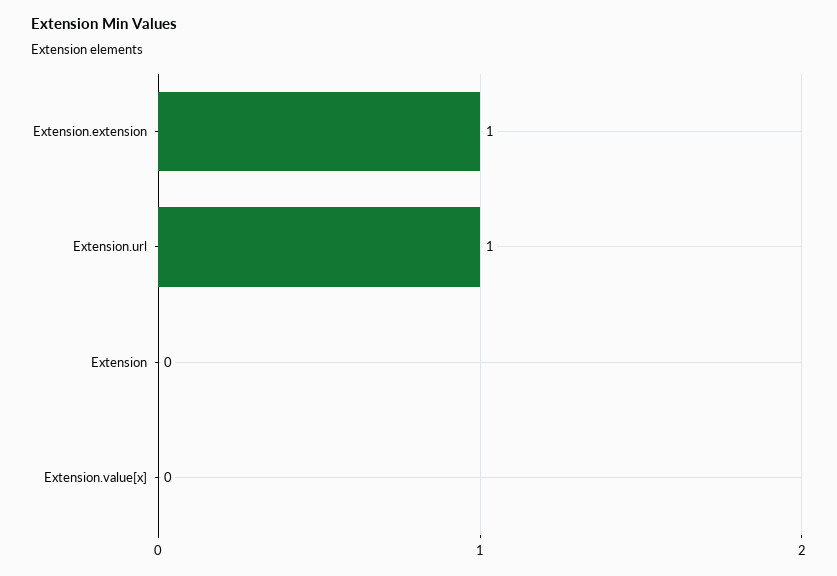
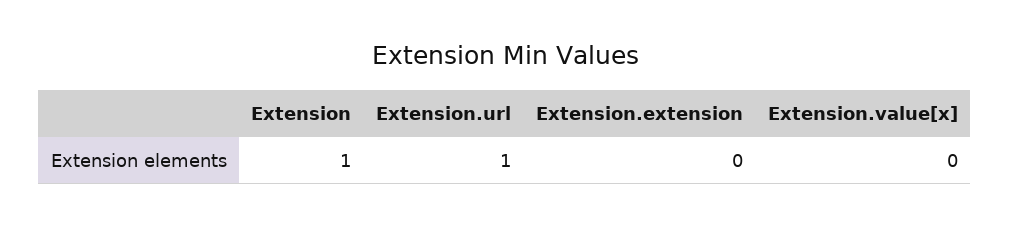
  {
-   "Extension.extension": 1,
+   "Extension.extension": 0,
    "Extension.url": 1,
-   "Extension": 0,
+   "Extension": 1,
    "Extension.value[x]": 0
  }

